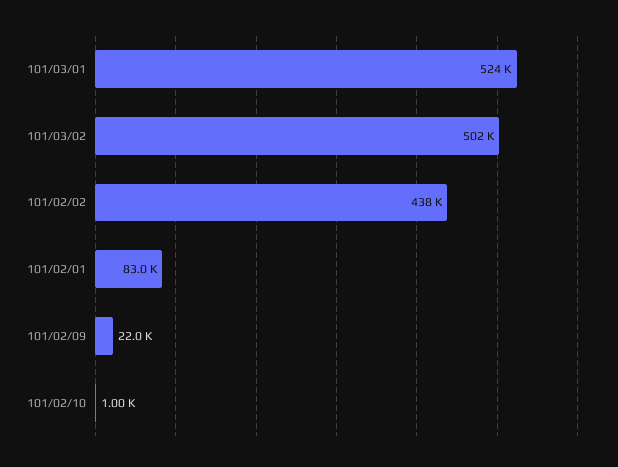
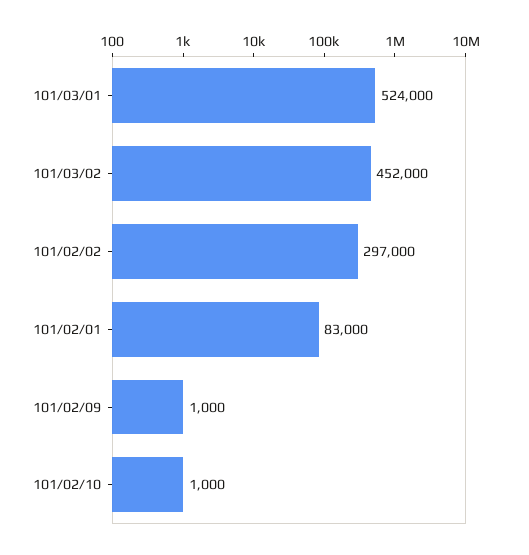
  {
    "101/03/01": 524000,
-   "101/03/02": 502000,
+   "101/03/02": 452000,
-   "101/02/02": 438000,
+   "101/02/02": 297000,
    "101/02/01": 83000,
-   "101/02/09": 22000,
+   "101/02/09": 1000,
    "101/02/10": 1000
  }

